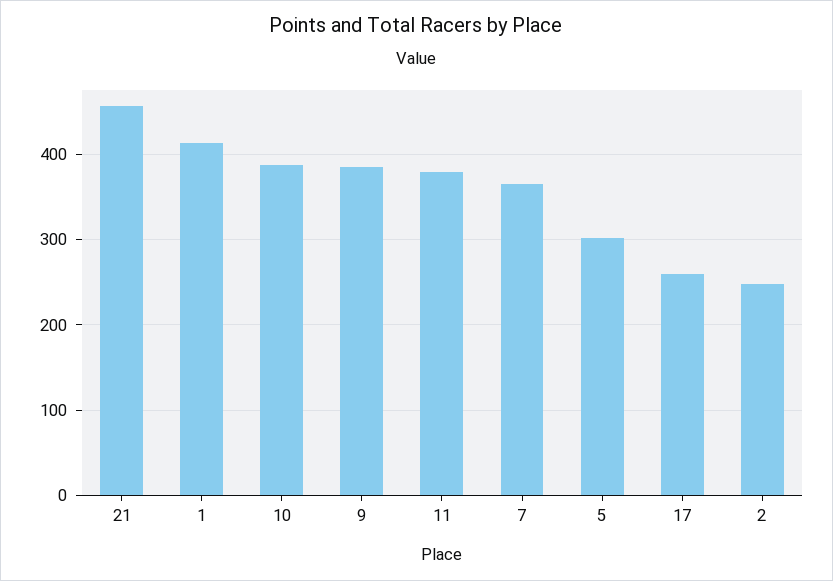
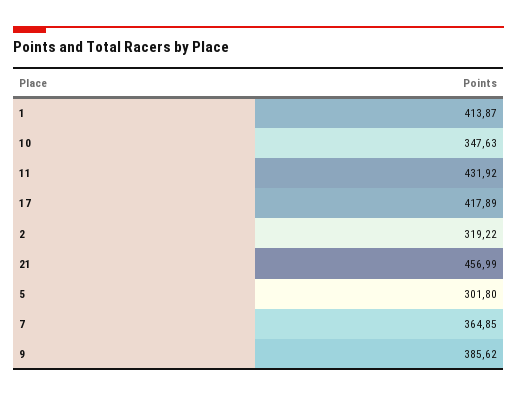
  {
    "21": 456.99,
    "1": 413.87,
-   "10": 390,
+   "10": 347.63,
    "9": 385.62,
-   "11": 380,
+   "11": 431.92,
    "7": 364.85,
    "5": 301.8,
-   "17": 260,
+   "17": 417.89,
-   "2": 250
+   "2": 319.22
  }

